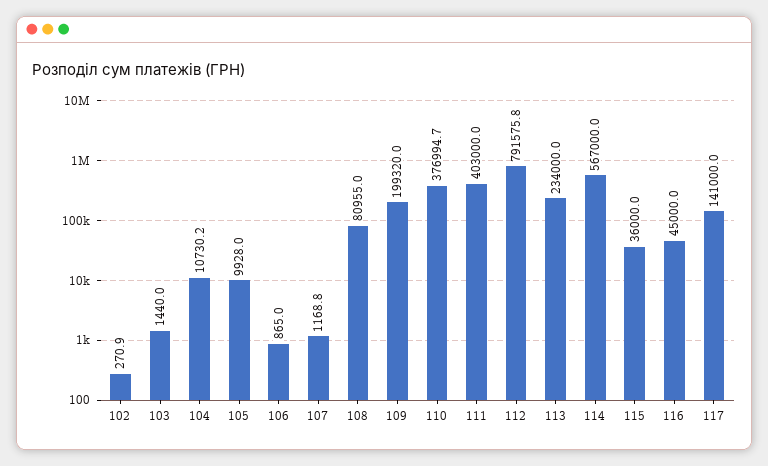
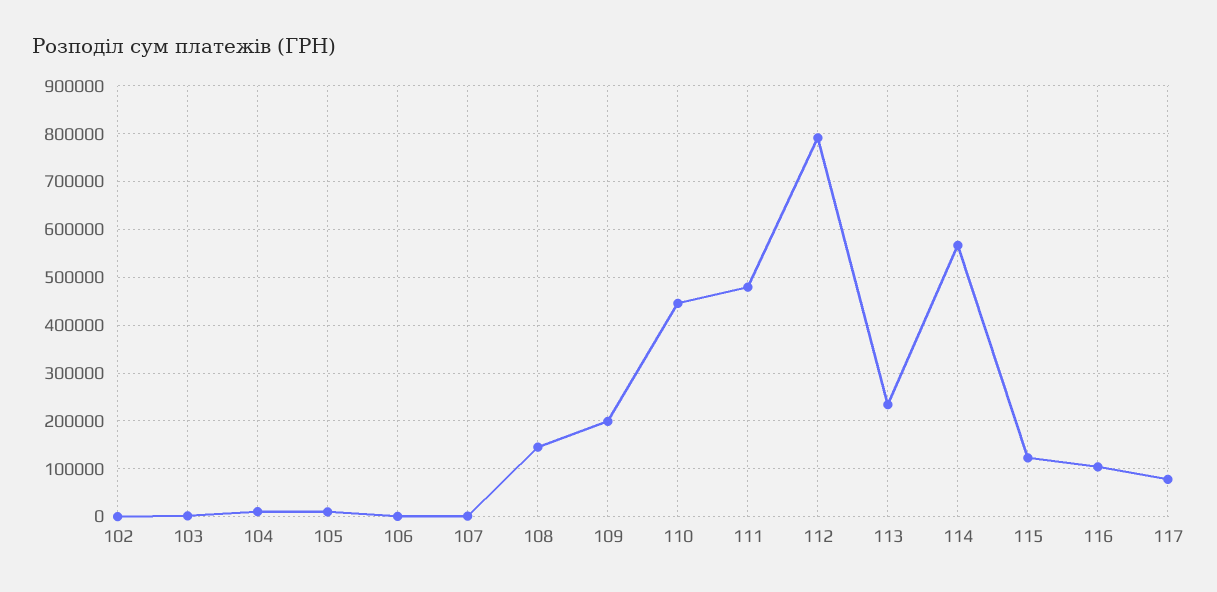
  {
    "102": 270.9,
    "103": 1440,
    "104": 10730.2,
    "105": 9928,
    "106": 865,
    "107": 1168.8,
-   "108": 80955,
+   "108": 140000,
    "109": 199320,
-   "110": 376994.7,
+   "110": 440000,
-   "111": 403000,
+   "111": 480000,
    "112": 791575.8,
    "113": 234000,
    "114": 567000,
-   "115": 36000,
+   "115": 120000,
-   "116": 45000,
+   "116": 100000,
-   "117": 141000
+   "117": 80000
  }

